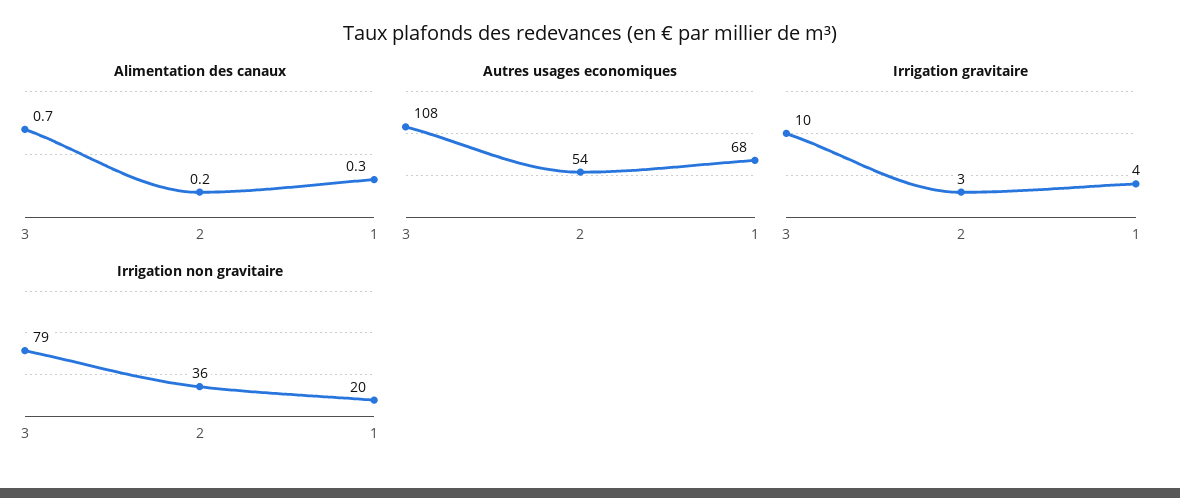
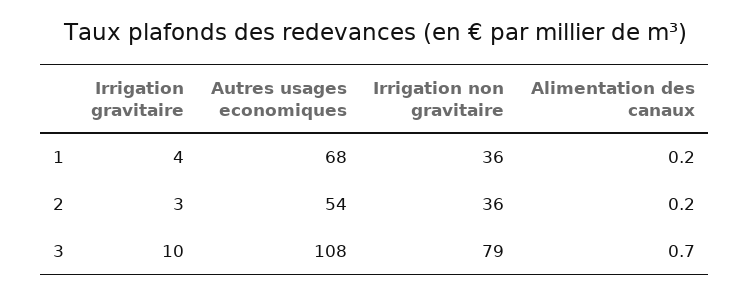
  {
    "Alimentation des canaux": {
      "3": 0.7,
      "2": 0.2,
-     "1": 0.3
+     "1": 0.2
    },
    "Autres usages economiques": {
      "3": 108,
      "2": 54,
      "1": 68
    },
    "Irrigation gravitaire": {
      "3": 10,
      "2": 3,
      "1": 4
    },
    "Irrigation non gravitaire": {
      "3": 79,
      "2": 36,
-     "1": 20
+     "1": 36
    }
  }

